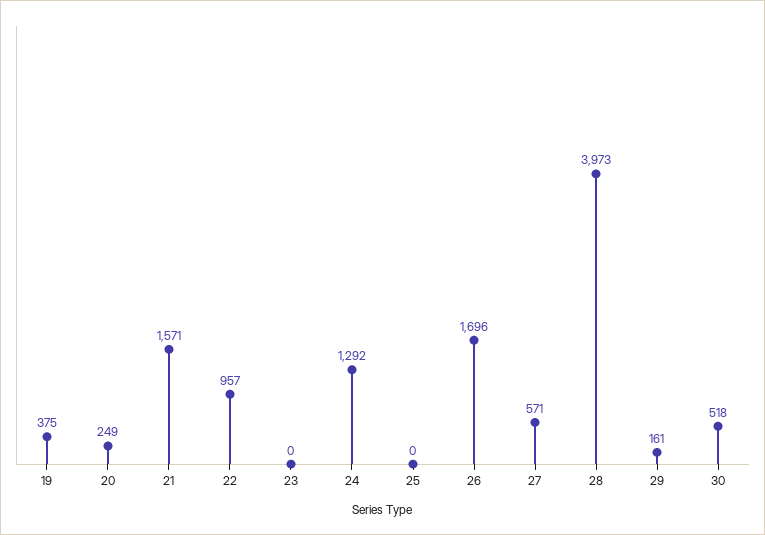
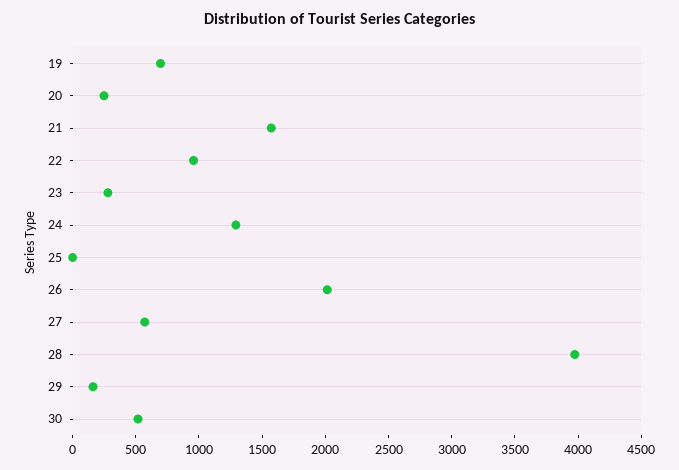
  {
-   "19": 375,
+   "19": 700,
    "20": 249,
    "21": 1571,
    "22": 957,
-   "23": 0,
+   "23": 300,
    "24": 1292,
    "25": 0,
-   "26": 1696,
+   "26": 2000,
    "27": 571,
    "28": 3973,
    "29": 161,
    "30": 518
  }

